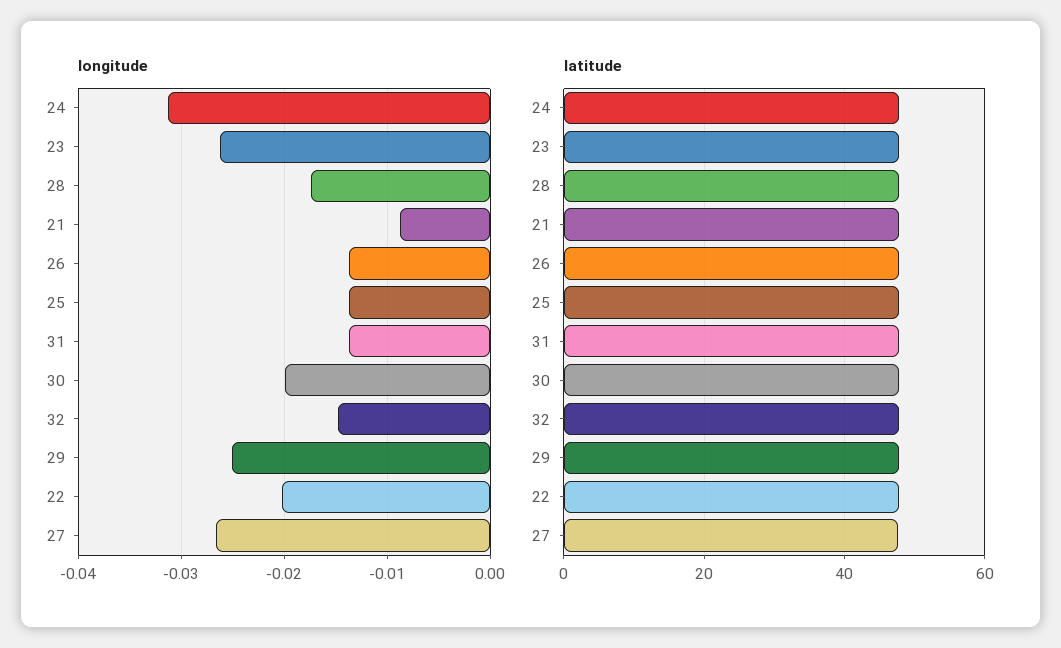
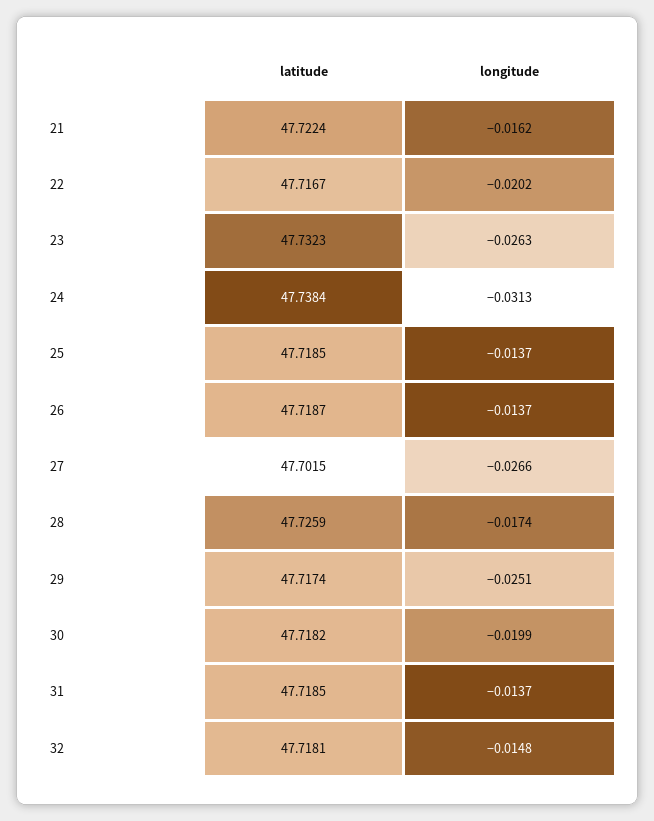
  {
    "longitude": {
      "24": -0.0313,
      "23": -0.0263,
      "28": -0.0174,
-     "21": -0.009,
+     "21": -0.0162,
      "26": -0.0137,
      "25": -0.0137,
      "31": -0.0137,
      "30": -0.0199,
      "32": -0.0148,
      "29": -0.0251,
      "22": -0.0202,
      "27": -0.0266
    },
    "latitude": {
      "24": 47.7384,
      "23": 47.7323,
      "28": 47.7259,
      "21": 47.7224,
      "26": 47.7187,
      "25": 47.7185,
      "31": 47.7185,
      "30": 47.7182,
      "32": 47.7181,
      "29": 47.7174,
      "22": 47.7167,
      "27": 47.7015
    }
  }

